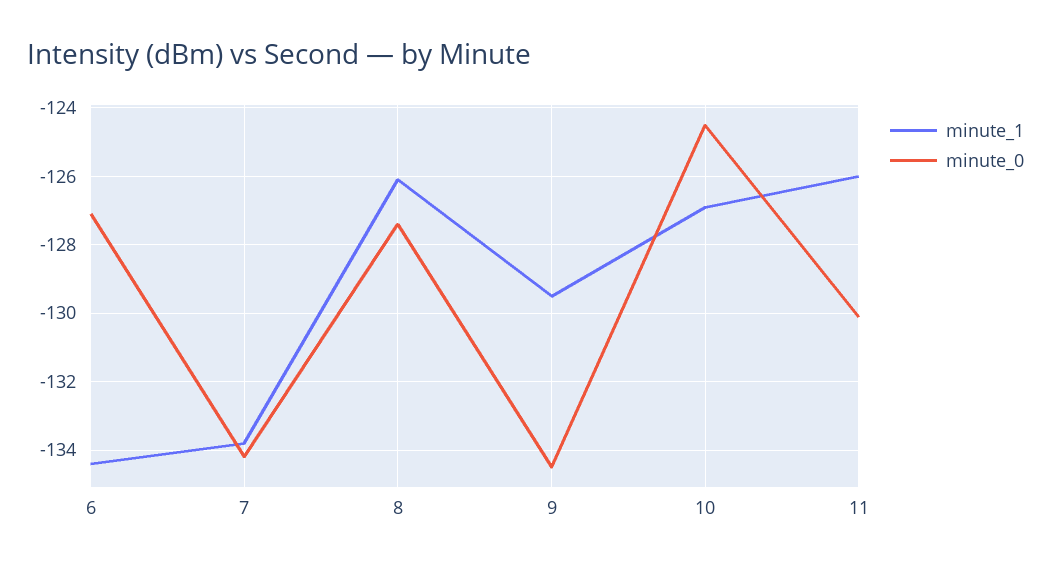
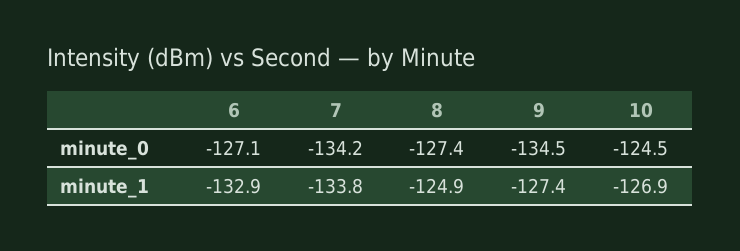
  {
    "minute_1": {
-     "6": -134.5,
+     "6": -132.9,
      "7": -133.8,
-     "8": -126,
+     "8": -124.9,
-     "9": -129.5,
+     "9": -127.4,
-     "10": -126.9,
+     "10": -126.9
-     "11": -126
    },
    "minute_0": {
      "6": -127.1,
      "7": -134.2,
      "8": -127.4,
      "9": -134.5,
-     "10": -124.5,
+     "10": -124.5
-     "11": -130
    }
  }

